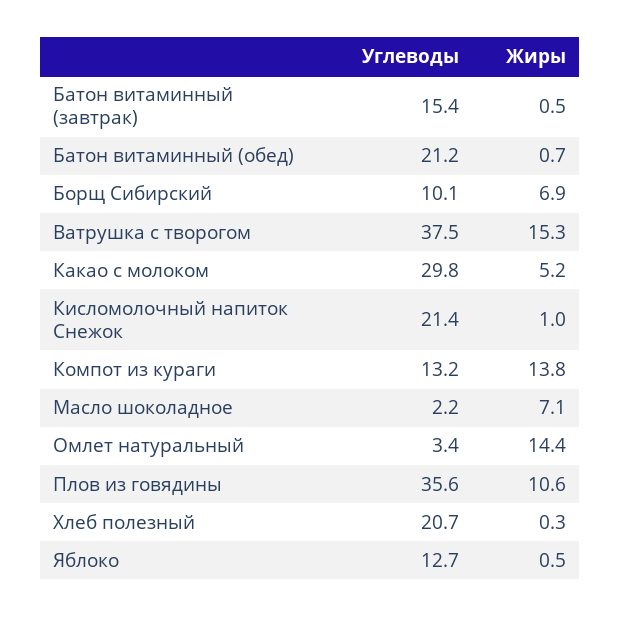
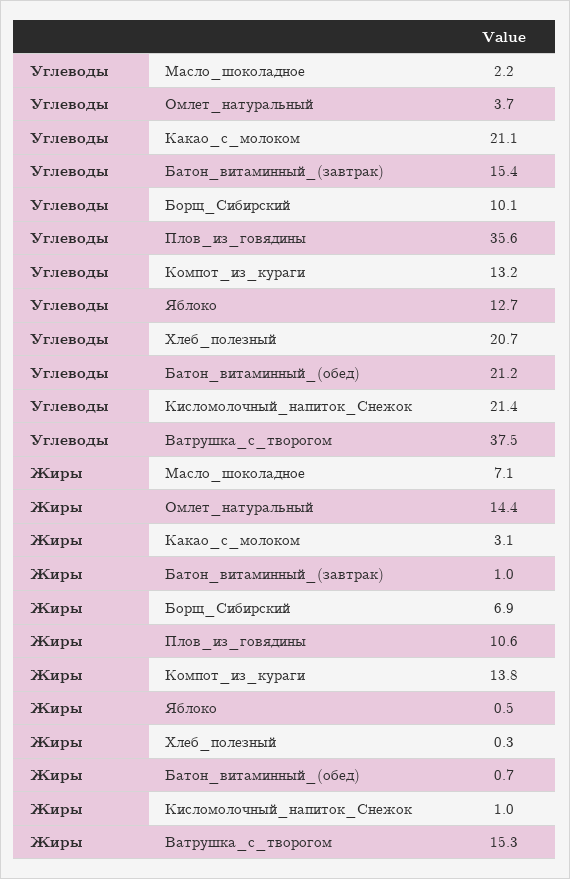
  {
    "Углеводы": {
      "Батон витаминный (завтрак)": 15.4,
      "Батон витаминный (обед)": 21.2,
      "Борщ Сибирский": 10.1,
      "Ватрушка с творогом": 37.5,
-     "Какао с молоком": 29.8,
+     "Какао с молоком": 21.1,
      "Кисломолочный напиток Снежок": 21.4,
      "Компот из кураги": 13.2,
      "Масло шоколадное": 2.2,
-     "Омлет натуральный": 3.4,
+     "Омлет натуральный": 3.7,
      "Плов из говядины": 35.6,
      "Хлеб полезный": 20.7,
      "Яблоко": 12.7
    },
    "Жиры": {
-     "Батон витаминный (завтрак)": 0.5,
+     "Батон витаминный (завтрак)": 1,
      "Батон витаминный (обед)": 0.7,
      "Борщ Сибирский": 6.9,
      "Ватрушка с творогом": 15.3,
-     "Какао с молоком": 5.2,
+     "Какао с молоком": 3.1,
      "Кисломолочный напиток Снежок": 1,
      "Компот из кураги": 13.8,
      "Масло шоколадное": 7.1,
      "Омлет натуральный": 14.4,
      "Плов из говядины": 10.6,
      "Хлеб полезный": 0.3,
      "Яблоко": 0.5
    }
  }

